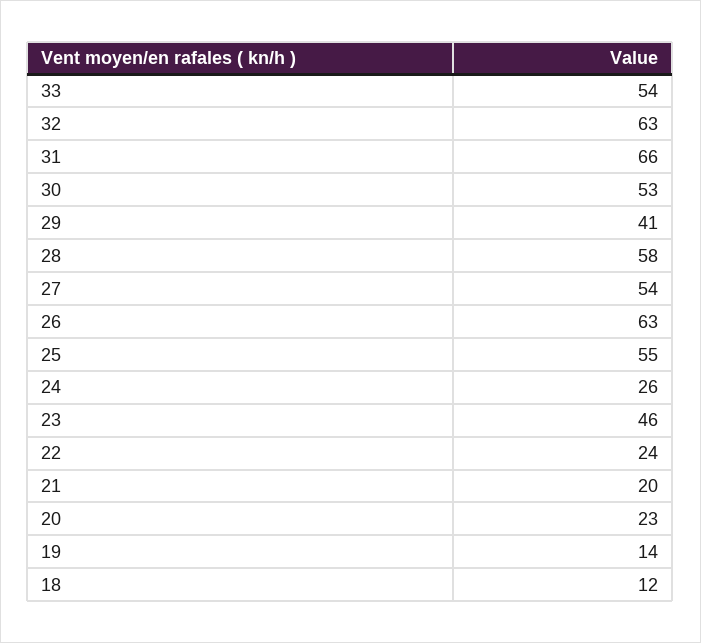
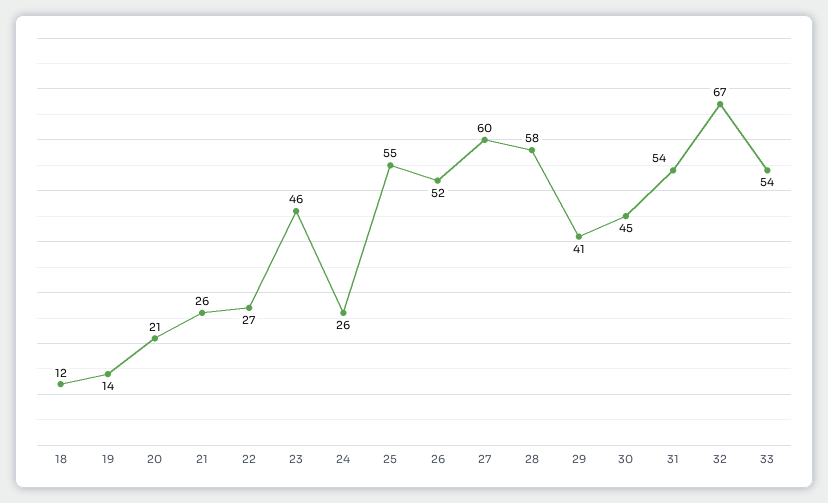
  {
    "33": 54,
-   "32": 63,
+   "32": 67,
-   "31": 66,
+   "31": 54,
-   "30": 53,
+   "30": 45,
    "29": 41,
    "28": 58,
-   "27": 54,
+   "27": 60,
-   "26": 63,
+   "26": 52,
    "25": 55,
    "24": 26,
    "23": 46,
-   "22": 24,
+   "22": 27,
-   "21": 20,
+   "21": 26,
-   "20": 23,
+   "20": 21,
    "19": 14,
    "18": 12
  }

